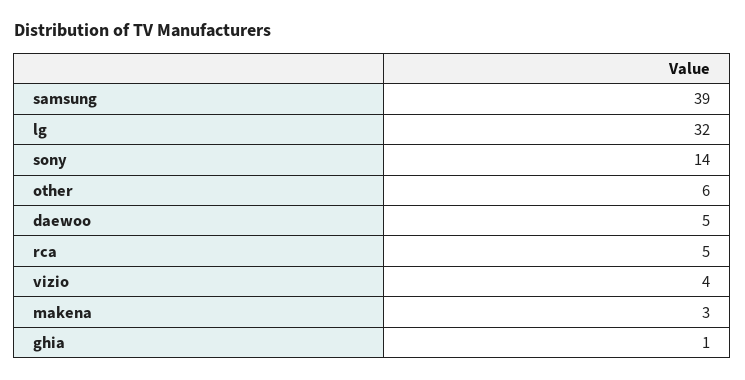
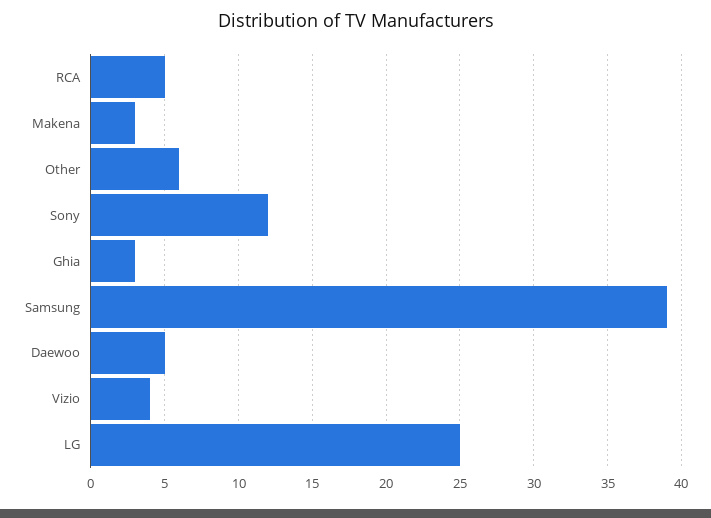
  {
    "samsung": 39,
-   "lg": 32,
+   "lg": 25,
-   "sony": 14,
+   "sony": 12,
    "other": 6,
    "daewoo": 5,
    "rca": 5,
    "vizio": 4,
    "makena": 3,
-   "ghia": 1
+   "ghia": 3
  }

